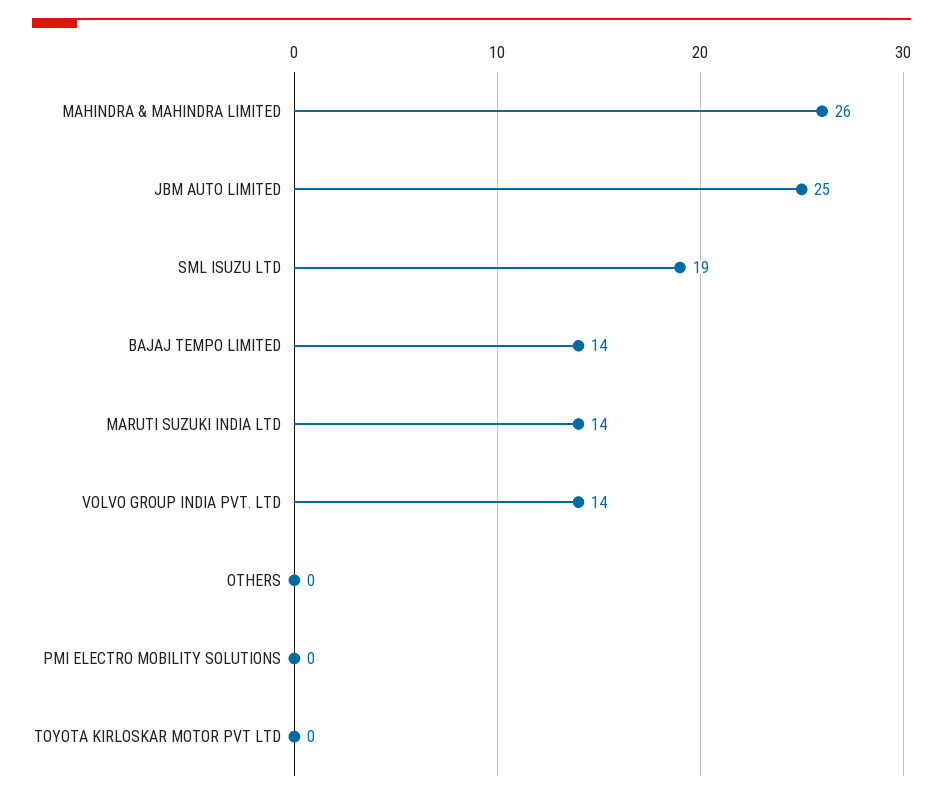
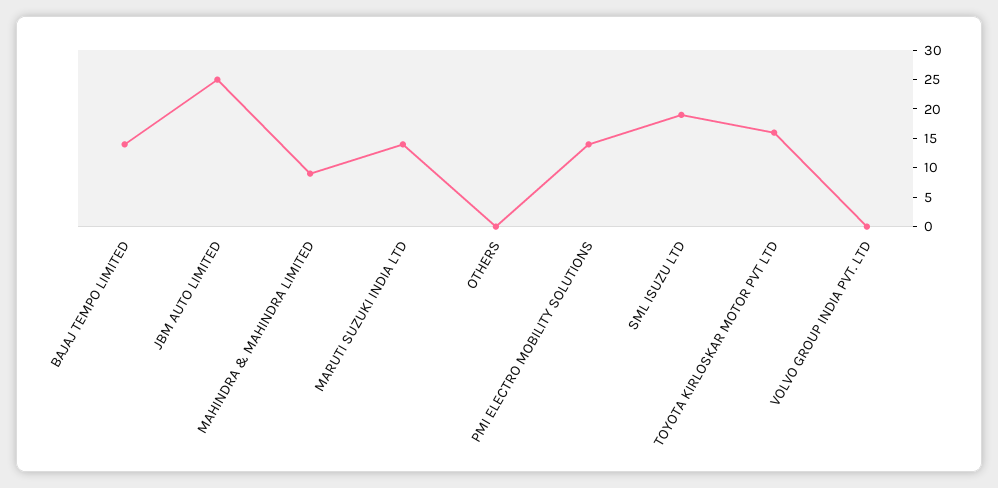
  {
-   "MAHINDRA & MAHINDRA LIMITED": 26,
+   "MAHINDRA & MAHINDRA LIMITED": 10,
    "JBM AUTO LIMITED": 25,
    "SML ISUZU LTD": 19,
    "BAJAJ TEMPO LIMITED": 14,
    "MARUTI SUZUKI INDIA LTD": 14,
-   "VOLVO GROUP INDIA PVT. LTD": 14,
+   "VOLVO GROUP INDIA PVT. LTD": 0,
    "OTHERS": 0,
-   "PMI ELECTRO MOBILITY SOLUTIONS": 0,
+   "PMI ELECTRO MOBILITY SOLUTIONS": 15,
-   "TOYOTA KIRLOSKAR MOTOR PVT LTD": 0
+   "TOYOTA KIRLOSKAR MOTOR PVT LTD": 15
  }

